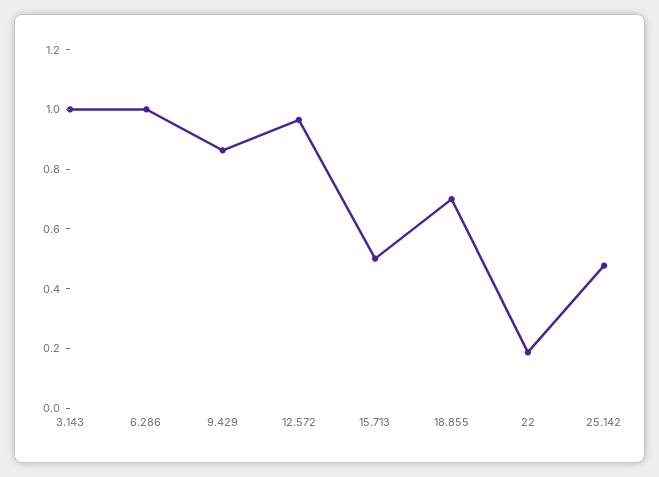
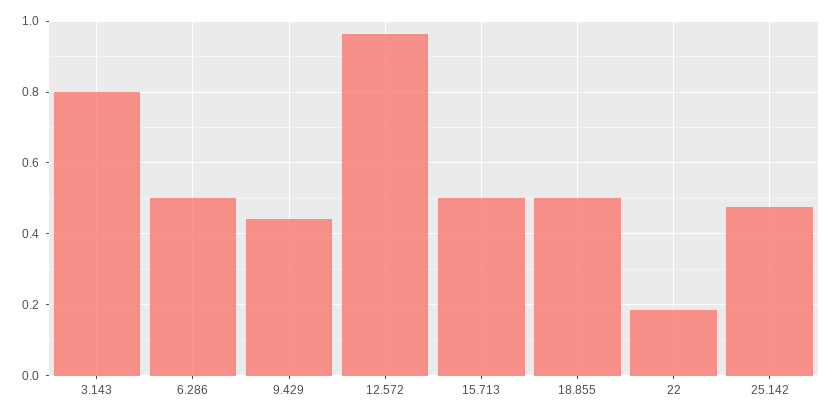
  {
-   "3.143": 1,
+   "3.143": 0.8,
-   "6.286": 1,
+   "6.286": 0.5,
-   "9.429": 0.85,
+   "9.429": 0.44,
    "12.572": 0.96,
    "15.713": 0.5,
-   "18.855": 0.7,
+   "18.855": 0.5,
    "22": 0.18,
    "25.142": 0.48
  }

